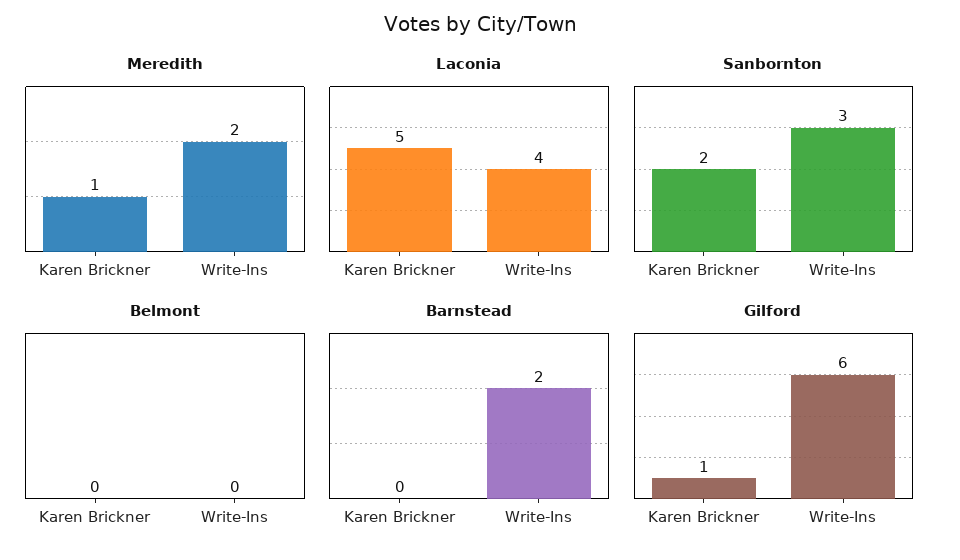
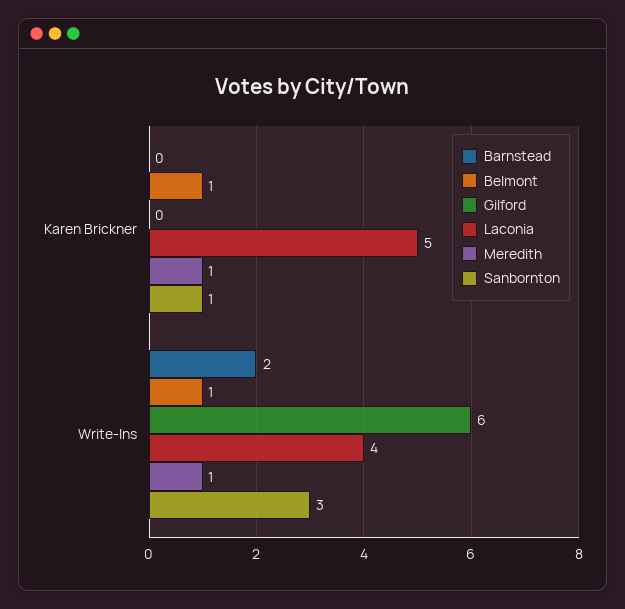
  {
    "Meredith": {
      "Karen Brickner": 1,
-     "Write-Ins": 2
+     "Write-Ins": 1
    },
    "Laconia": {
      "Karen Brickner": 5,
      "Write-Ins": 4
    },
    "Sanbornton": {
-     "Karen Brickner": 2,
+     "Karen Brickner": 1,
      "Write-Ins": 3
    },
    "Belmont": {
-     "Karen Brickner": 0,
+     "Karen Brickner": 1,
-     "Write-Ins": 0
+     "Write-Ins": 1
    },
    "Barnstead": {
      "Karen Brickner": 0,
      "Write-Ins": 2
    },
    "Gilford": {
-     "Karen Brickner": 1,
+     "Karen Brickner": 0,
      "Write-Ins": 6
    }
  }

